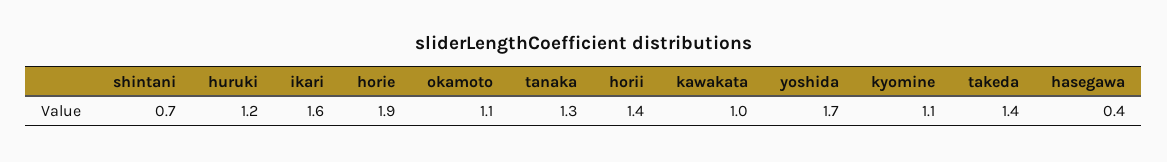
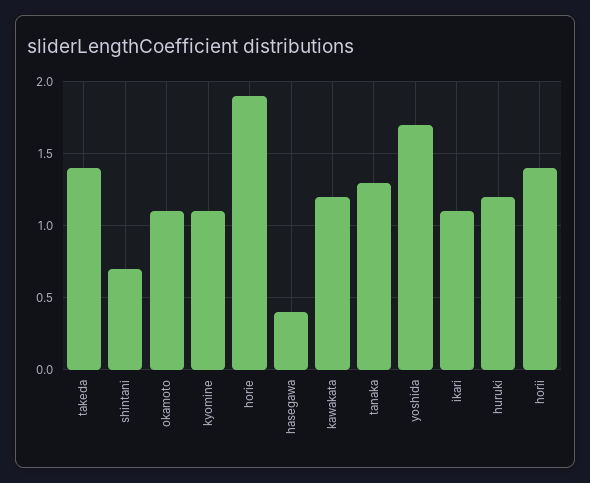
  {
    "shintani": 0.7,
    "huruki": 1.2,
-   "ikari": 1.6,
+   "ikari": 1.1,
    "horie": 1.9,
    "okamoto": 1.1,
    "tanaka": 1.3,
    "horii": 1.4,
-   "kawakata": 1,
+   "kawakata": 1.2,
    "yoshida": 1.7,
    "kyomine": 1.1,
    "takeda": 1.4,
    "hasegawa": 0.4
  }

